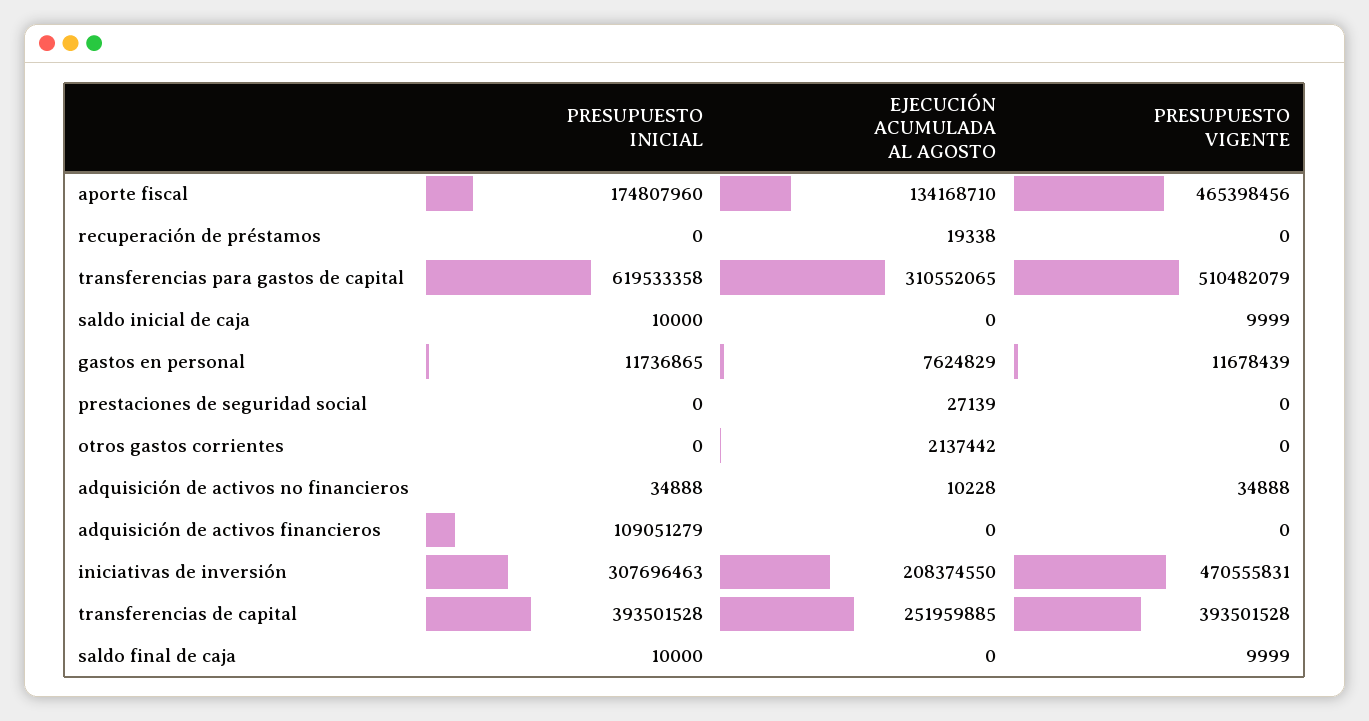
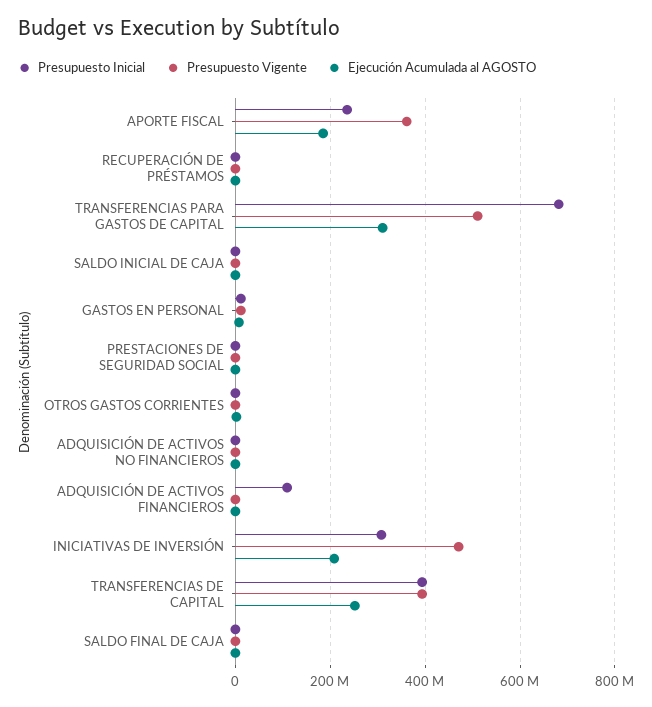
  {
    "PRESUPUESTO INICIAL": {
-     "aporte fiscal": 174807960,
+     "aporte fiscal": 240000000,
      "recuperación de préstamos": 0,
-     "transferencias para gastos de capital": 619533358,
+     "transferencias para gastos de capital": 680000000,
      "saldo inicial de caja": 10000,
      "gastos en personal": 11736865,
      "prestaciones de seguridad social": 0,
      "otros gastos corrientes": 0,
      "adquisición de activos no financieros": 34888,
      "adquisición de activos financieros": 109051279,
      "iniciativas de inversión": 307696463,
      "transferencias de capital": 393501528,
      "saldo final de caja": 10000
    },
    "EJECUCIÓN ACUMULADA AL AGOSTO": {
-     "aporte fiscal": 134168710,
+     "aporte fiscal": 180000000,
      "recuperación de préstamos": 19338,
      "transferencias para gastos de capital": 310552065,
      "saldo inicial de caja": 0,
      "gastos en personal": 7624829,
      "prestaciones de seguridad social": 27139,
      "otros gastos corrientes": 2137442,
      "adquisición de activos no financieros": 10228,
      "adquisición de activos financieros": 0,
      "iniciativas de inversión": 208374550,
      "transferencias de capital": 251959885,
      "saldo final de caja": 0
    },
    "PRESUPUESTO VIGENTE": {
-     "aporte fiscal": 465398456,
+     "aporte fiscal": 360000000,
      "recuperación de préstamos": 0,
      "transferencias para gastos de capital": 510482079,
      "saldo inicial de caja": 9999,
      "gastos en personal": 11678439,
      "prestaciones de seguridad social": 0,
      "otros gastos corrientes": 0,
      "adquisición de activos no financieros": 34888,
      "adquisición de activos financieros": 0,
      "iniciativas de inversión": 470555831,
      "transferencias de capital": 393501528,
      "saldo final de caja": 9999
    }
  }

